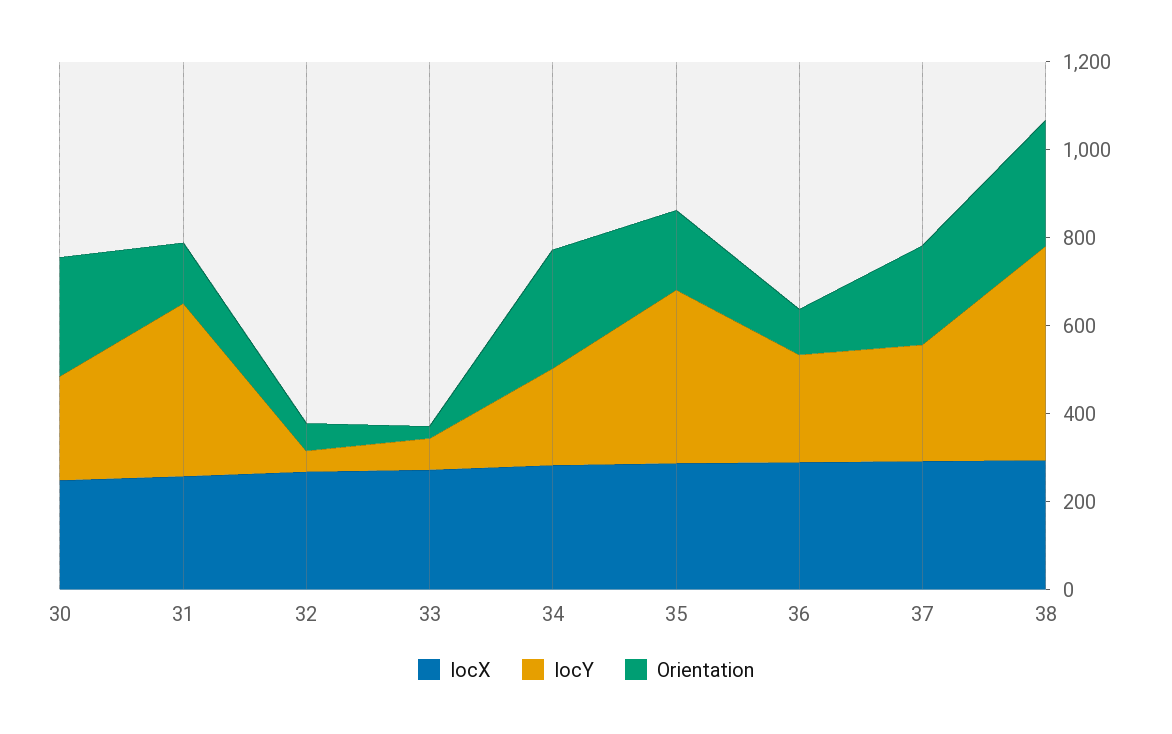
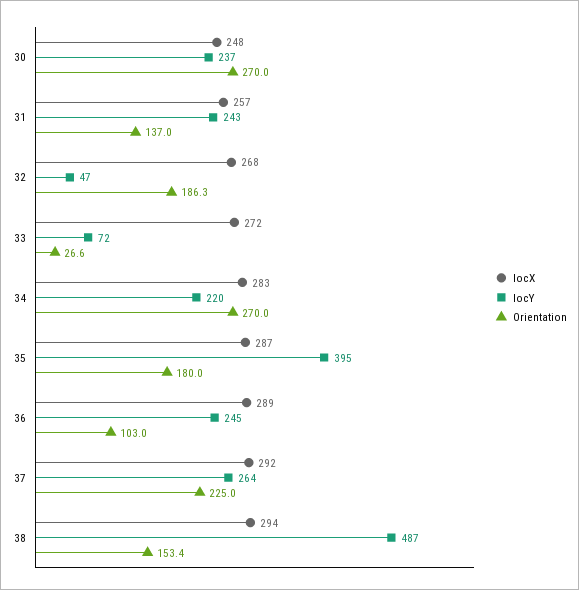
  {
    "locX": {
      "30": 248,
      "31": 257,
      "32": 268,
      "33": 272,
      "34": 283,
      "35": 287,
      "36": 289,
      "37": 292,
      "38": 294
    },
    "locY": {
      "30": 237,
-     "31": 400,
+     "31": 243,
      "32": 47,
      "33": 72,
      "34": 220,
      "35": 395,
      "36": 245,
      "37": 264,
      "38": 487
    },
    "Orientation": {
      "30": 270,
      "31": 137,
-     "32": 50,
+     "32": 186.3,
      "33": 26.6,
      "34": 270,
      "35": 180,
      "36": 103,
      "37": 225,
-     "38": 300
+     "38": 153.4
    }
  }

